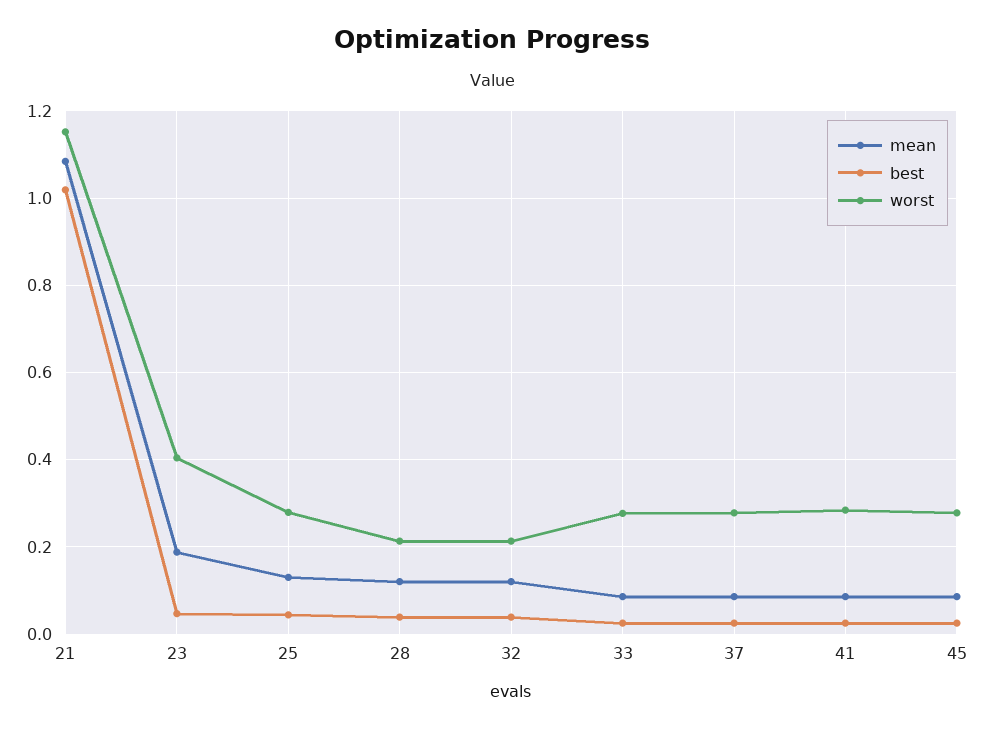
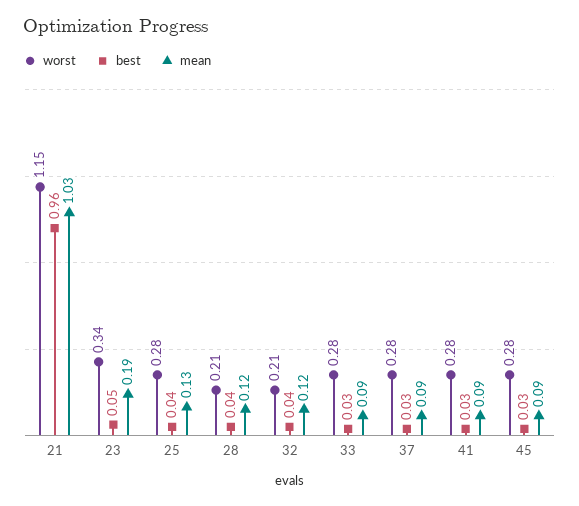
  {
    "mean": {
-     "21": 1.08,
+     "21": 1.03,
      "23": 0.19,
      "25": 0.13,
      "28": 0.12,
      "32": 0.12,
      "33": 0.09,
      "37": 0.09,
      "41": 0.09,
      "45": 0.09
    },
    "best": {
-     "21": 1.02,
+     "21": 0.96,
      "23": 0.05,
      "25": 0.04,
      "28": 0.04,
      "32": 0.04,
      "33": 0.03,
      "37": 0.03,
      "41": 0.03,
      "45": 0.03
    },
    "worst": {
      "21": 1.15,
-     "23": 0.4,
+     "23": 0.34,
      "25": 0.28,
      "28": 0.21,
      "32": 0.21,
      "33": 0.28,
      "37": 0.28,
      "41": 0.28,
      "45": 0.28
    }
  }

